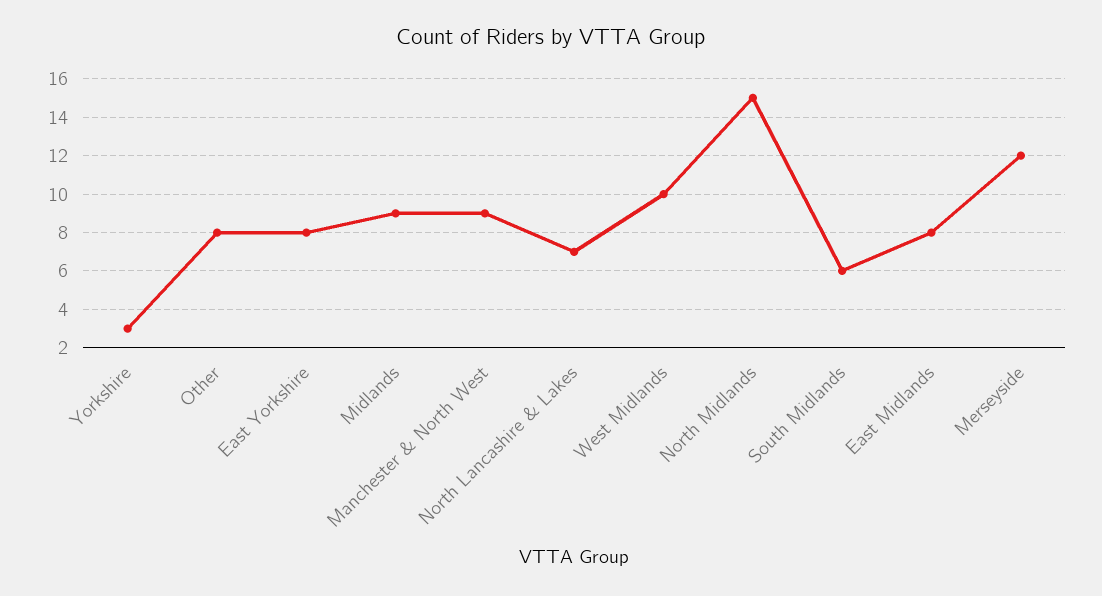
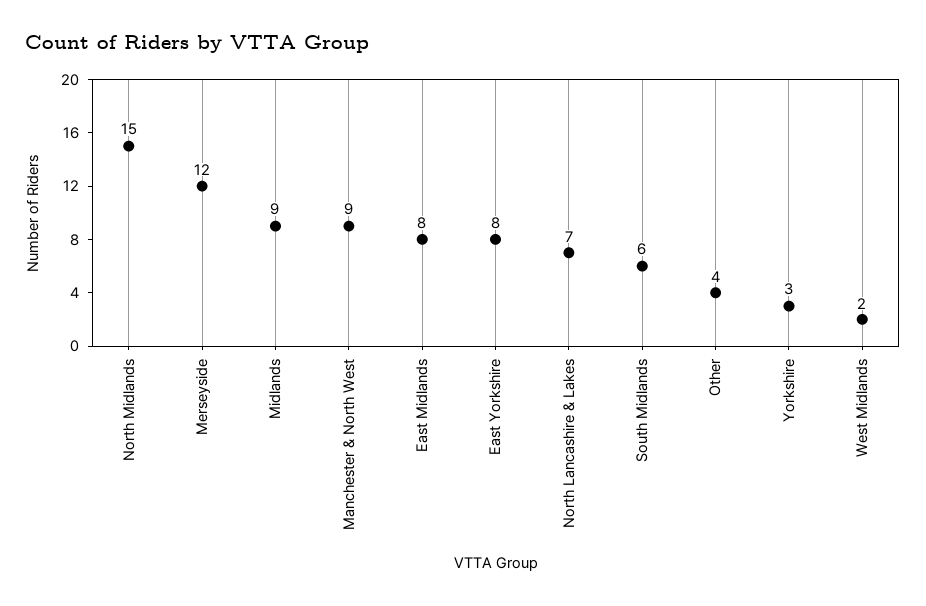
  {
    "Yorkshire": 3,
-   "Other": 8,
+   "Other": 4,
    "East Yorkshire": 8,
    "Midlands": 9,
    "Manchester & North West": 9,
    "North Lancashire & Lakes": 7,
-   "West Midlands": 10,
+   "West Midlands": 2,
    "North Midlands": 15,
    "South Midlands": 6,
    "East Midlands": 8,
    "Merseyside": 12
  }

